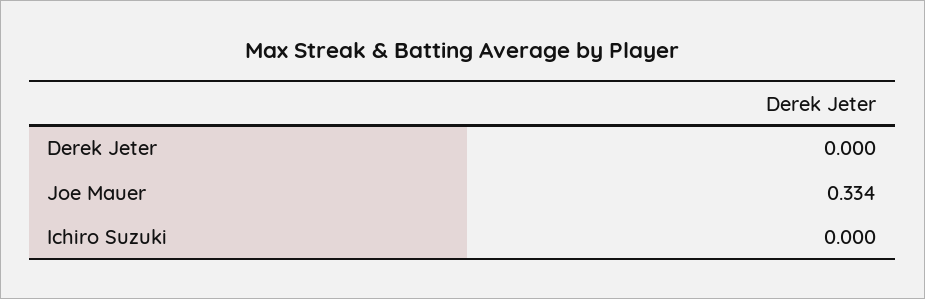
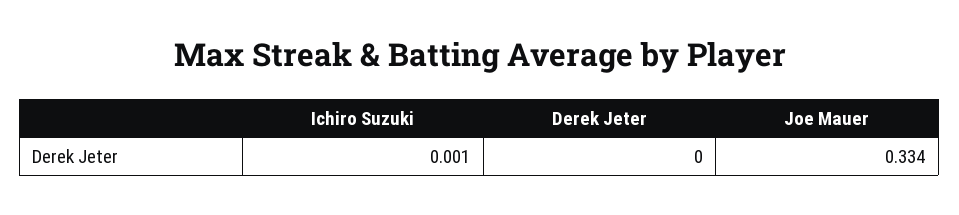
  {
    "Derek Jeter": 0,
    "Joe Mauer": 0.334,
-   "Ichiro Suzuki": 0
+   "Ichiro Suzuki": 0.001
  }

